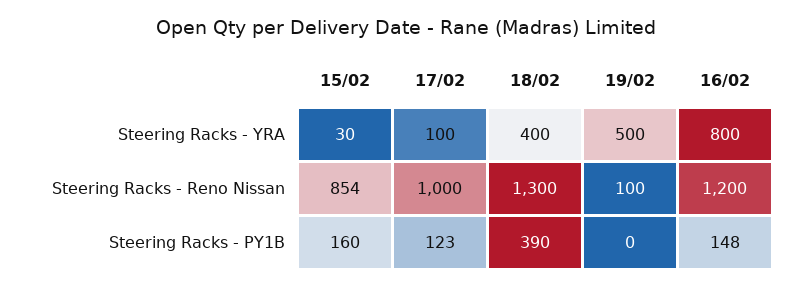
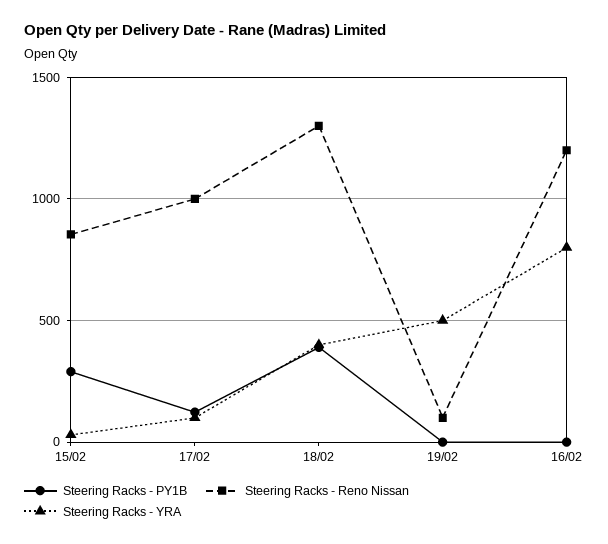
  {
    "Steering Racks - YRA": {
      "15/02": 30,
      "17/02": 100,
      "18/02": 400,
      "19/02": 500,
      "16/02": 800
    },
    "Steering Racks - Reno Nissan": {
      "15/02": 854,
      "17/02": 1000,
      "18/02": 1300,
      "19/02": 100,
      "16/02": 1200
    },
    "Steering Racks - PY1B": {
-     "15/02": 160,
+     "15/02": 300,
      "17/02": 123,
      "18/02": 390,
      "19/02": 0,
-     "16/02": 148
+     "16/02": 0
    }
  }

